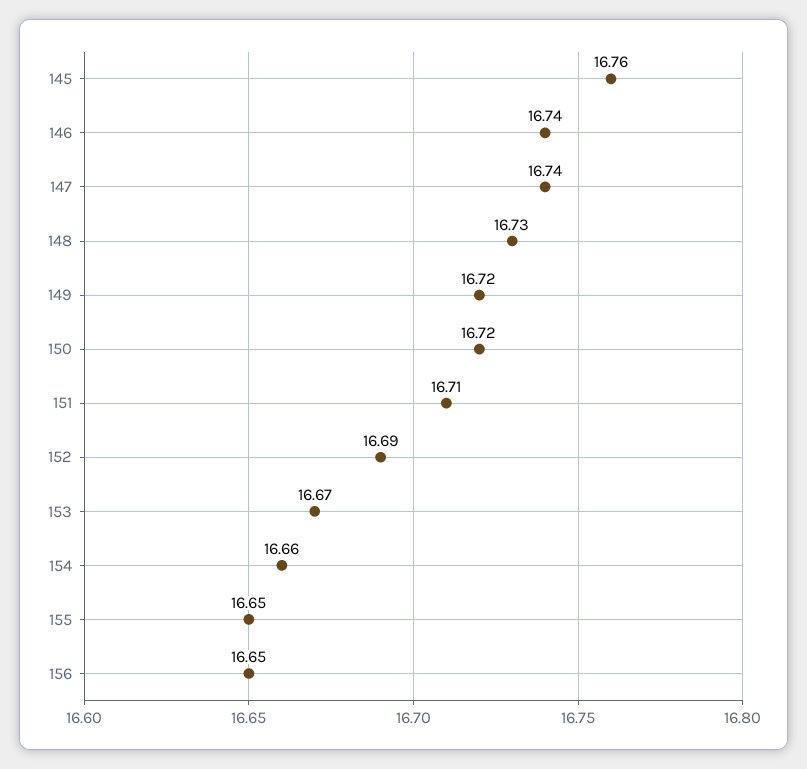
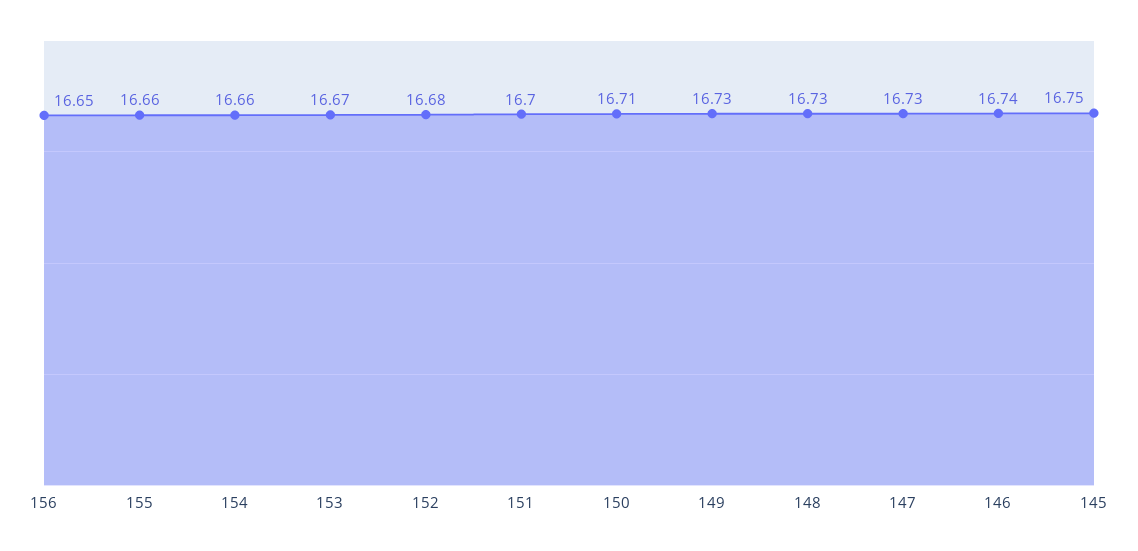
  {
-   "145": 16.76,
+   "145": 16.75,
    "146": 16.74,
-   "147": 16.74,
+   "147": 16.73,
    "148": 16.73,
-   "149": 16.72,
+   "149": 16.73,
-   "150": 16.72,
+   "150": 16.71,
-   "151": 16.71,
+   "151": 16.7,
-   "152": 16.69,
+   "152": 16.68,
    "153": 16.67,
    "154": 16.66,
-   "155": 16.65,
+   "155": 16.66,
    "156": 16.65
  }

